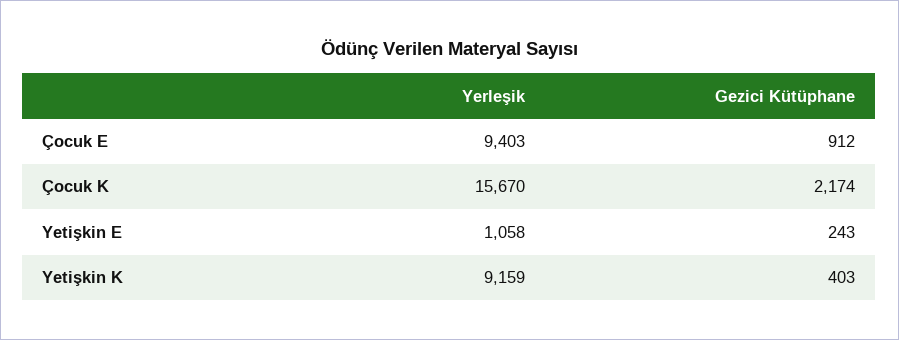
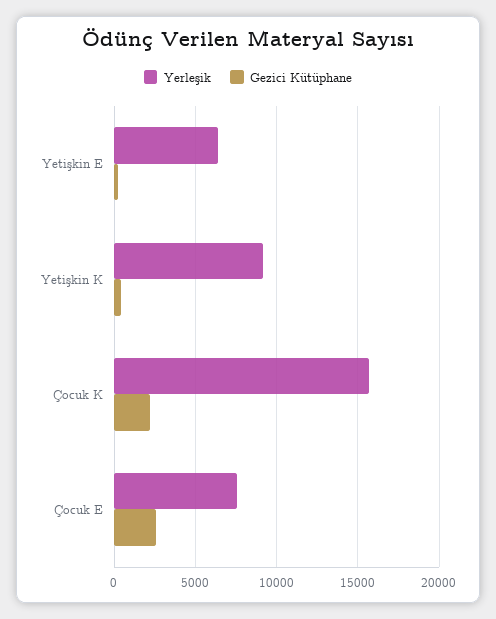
  {
    "Yerleşik": {
-     "Çocuk E": 9403,
+     "Çocuk E": 7500,
      "Çocuk K": 15670,
-     "Yetişkin E": 1058,
+     "Yetişkin E": 6500,
      "Yetişkin K": 9159
    },
    "Gezici Kütüphane": {
-     "Çocuk E": 912,
+     "Çocuk E": 2500,
      "Çocuk K": 2174,
      "Yetişkin E": 243,
      "Yetişkin K": 403
    }
  }

